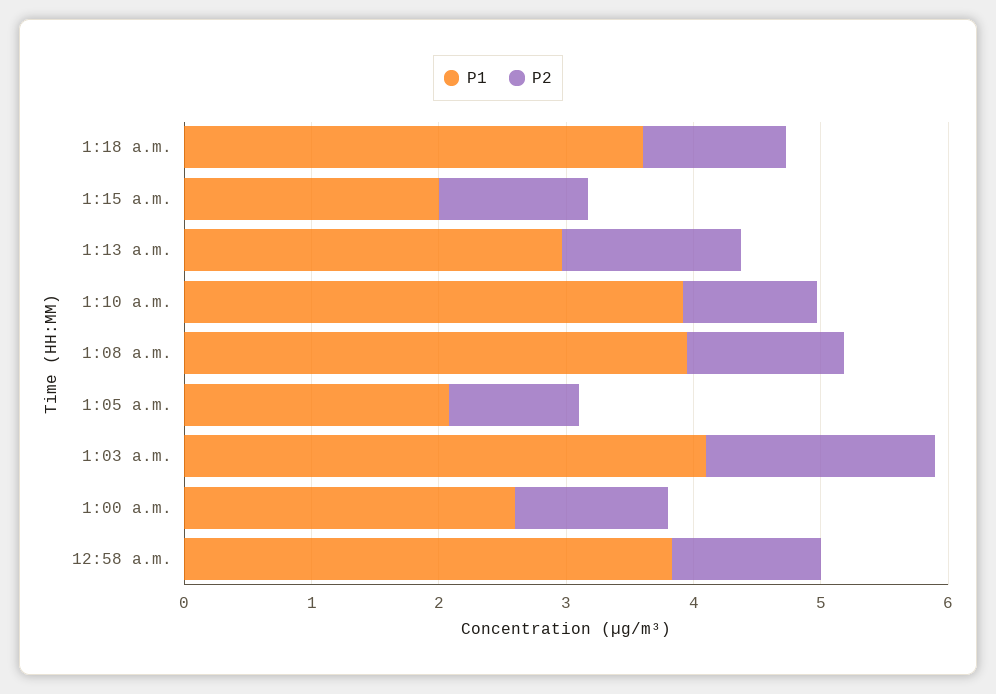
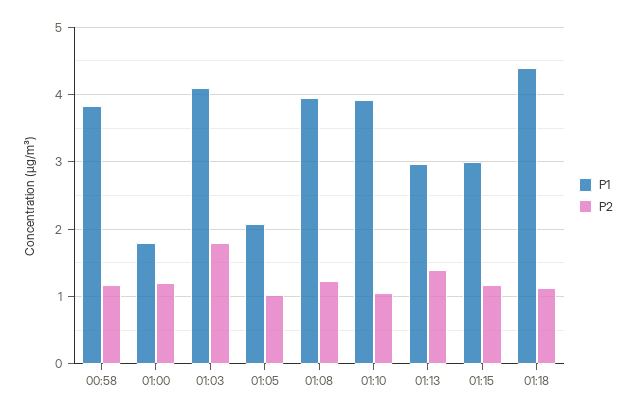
  {
    "P1": {
-     "1:18 a.m.": 3.6,
+     "1:18 a.m.": 4.4,
-     "1:15 a.m.": 2,
+     "1:15 a.m.": 3,
      "1:13 a.m.": 3,
      "1:10 a.m.": 3.9,
      "1:08 a.m.": 4,
      "1:05 a.m.": 2.1,
      "1:03 a.m.": 4.1,
-     "1:00 a.m.": 2.6,
+     "1:00 a.m.": 1.8,
      "12:58 a.m.": 3.8
    },
    "P2": {
      "1:18 a.m.": 1.1,
      "1:15 a.m.": 1.2,
      "1:13 a.m.": 1.4,
      "1:10 a.m.": 1.1,
      "1:08 a.m.": 1.2,
      "1:05 a.m.": 1,
      "1:03 a.m.": 1.8,
      "1:00 a.m.": 1.2,
      "12:58 a.m.": 1.2
    }
  }

